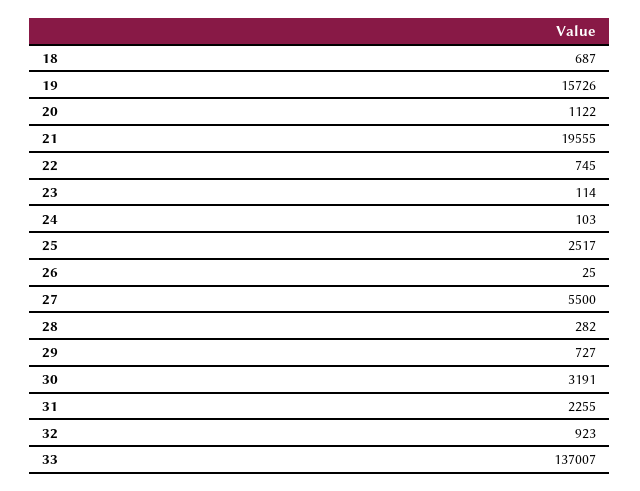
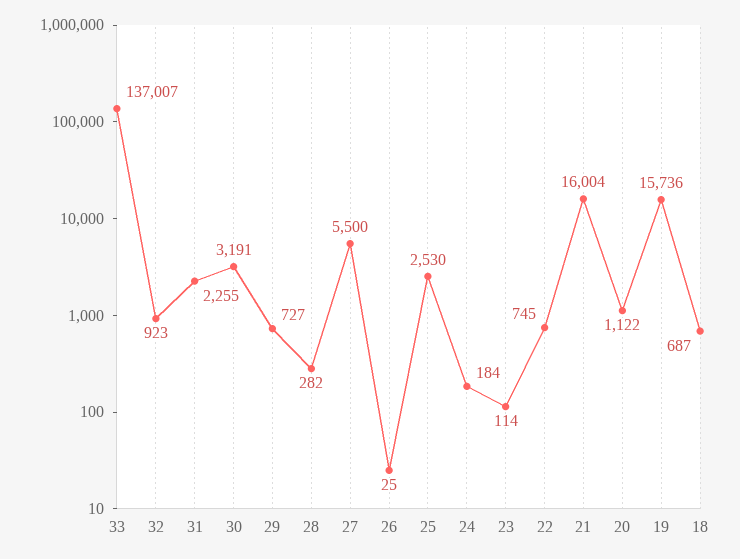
  {
    "18": 687,
-   "19": 15726,
+   "19": 15736,
    "20": 1122,
-   "21": 19555,
+   "21": 16004,
    "22": 745,
    "23": 114,
-   "24": 103,
+   "24": 184,
-   "25": 2517,
+   "25": 2530,
    "26": 25,
    "27": 5500,
    "28": 282,
    "29": 727,
    "30": 3191,
    "31": 2255,
    "32": 923,
    "33": 137007
  }

